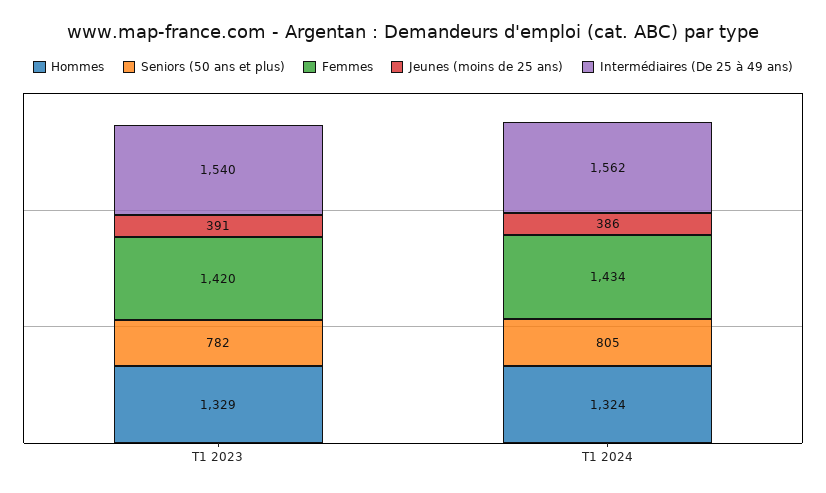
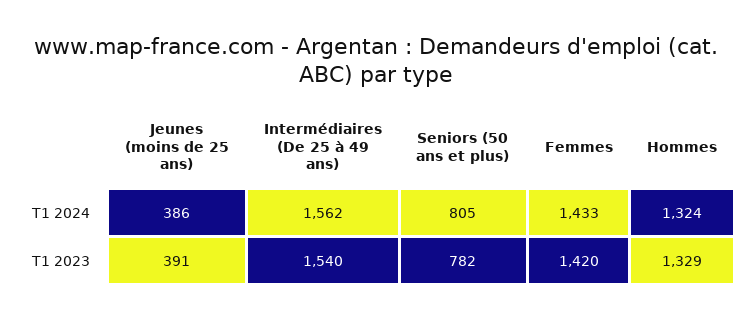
  {
    "Hommes": {
      "T1 2023": 1329,
      "T1 2024": 1324
    },
    "Seniors (50 ans et plus)": {
      "T1 2023": 782,
      "T1 2024": 805
    },
    "Femmes": {
      "T1 2023": 1420,
-     "T1 2024": 1434
+     "T1 2024": 1433
    },
    "Jeunes (moins de 25 ans)": {
      "T1 2023": 391,
      "T1 2024": 386
    },
    "Intermédiaires (De 25 à 49 ans)": {
      "T1 2023": 1540,
      "T1 2024": 1562
    }
  }

